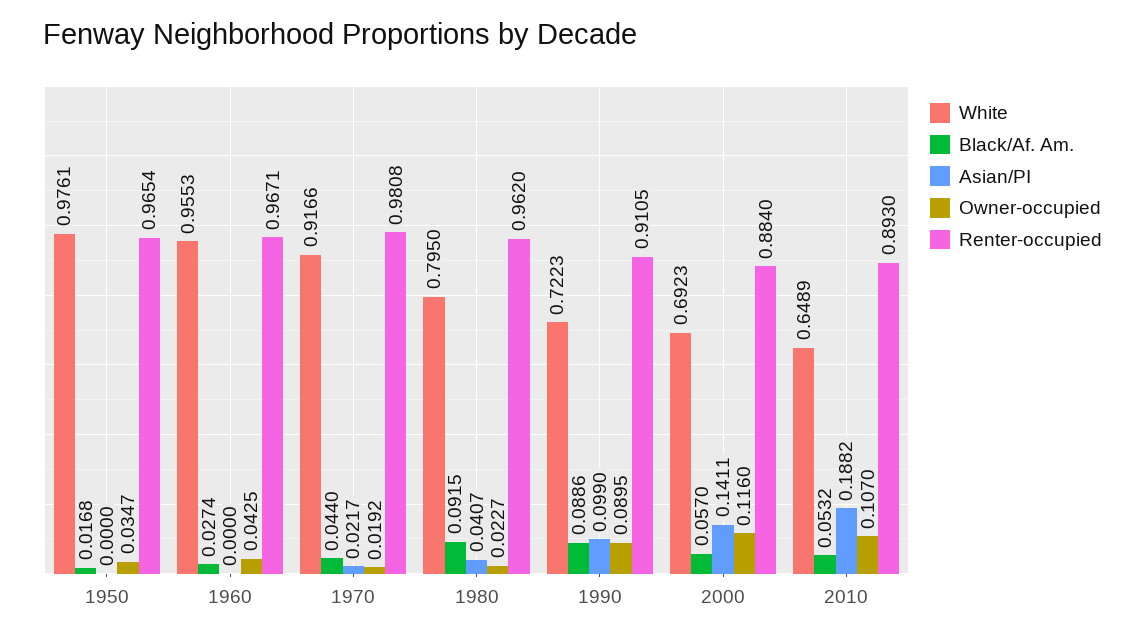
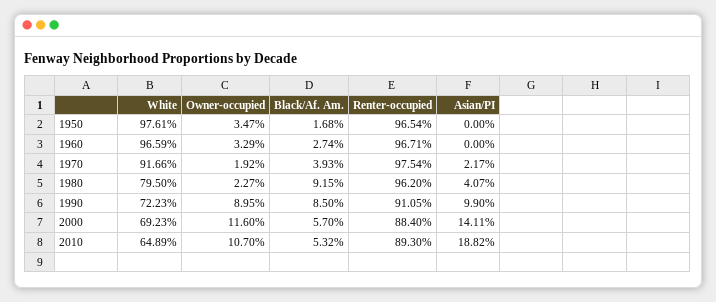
  {
    "White": {
      "1950": 0.9761,
-     "1960": 0.9553,
+     "1960": 0.9659,
      "1970": 0.9166,
      "1980": 0.795,
      "1990": 0.7223,
      "2000": 0.6923,
      "2010": 0.6489
    },
    "Black/Af. Am.": {
      "1950": 0.0168,
      "1960": 0.0274,
-     "1970": 0.044,
+     "1970": 0.0393,
      "1980": 0.0915,
-     "1990": 0.0886,
+     "1990": 0.085,
      "2000": 0.057,
      "2010": 0.0532
    },
    "Asian/PI": {
      "1950": 0,
      "1960": 0,
      "1970": 0.0217,
      "1980": 0.0407,
      "1990": 0.099,
      "2000": 0.1411,
      "2010": 0.1882
    },
    "Owner-occupied": {
      "1950": 0.0347,
-     "1960": 0.0425,
+     "1960": 0.0329,
      "1970": 0.0192,
      "1980": 0.0227,
      "1990": 0.0895,
      "2000": 0.116,
      "2010": 0.107
    },
    "Renter-occupied": {
      "1950": 0.9654,
      "1960": 0.9671,
-     "1970": 0.9808,
+     "1970": 0.9754,
      "1980": 0.962,
      "1990": 0.9105,
      "2000": 0.884,
      "2010": 0.893
    }
  }

